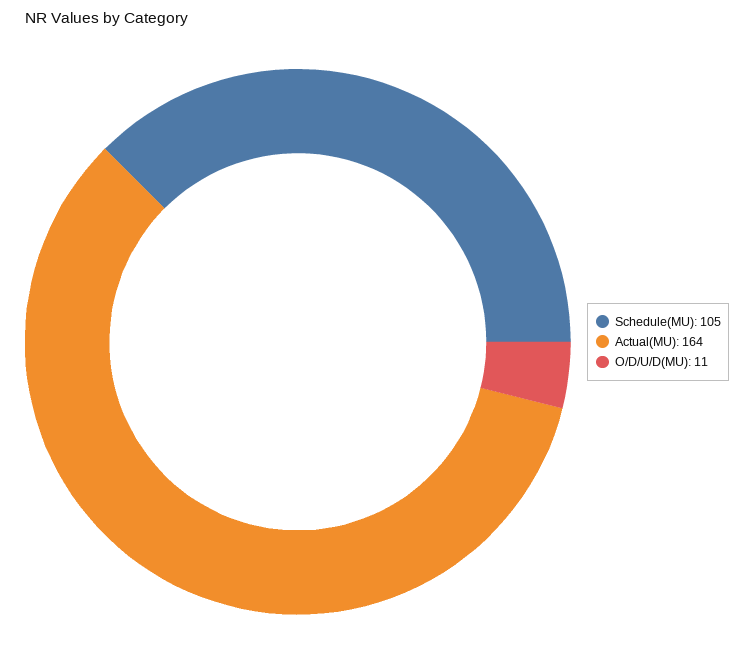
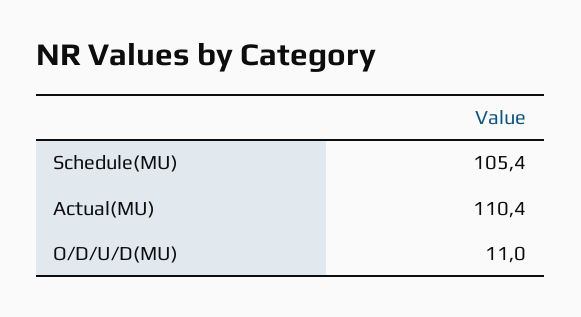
  {
    "Schedule(MU)": 105.4,
-   "Actual(MU)": 164,
+   "Actual(MU)": 110.4,
    "O/D/U/D(MU)": 11
  }

